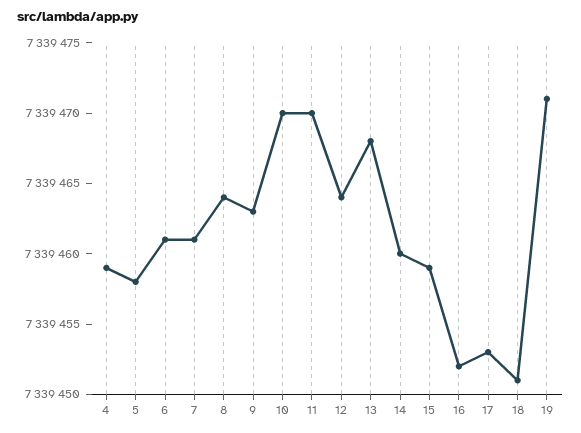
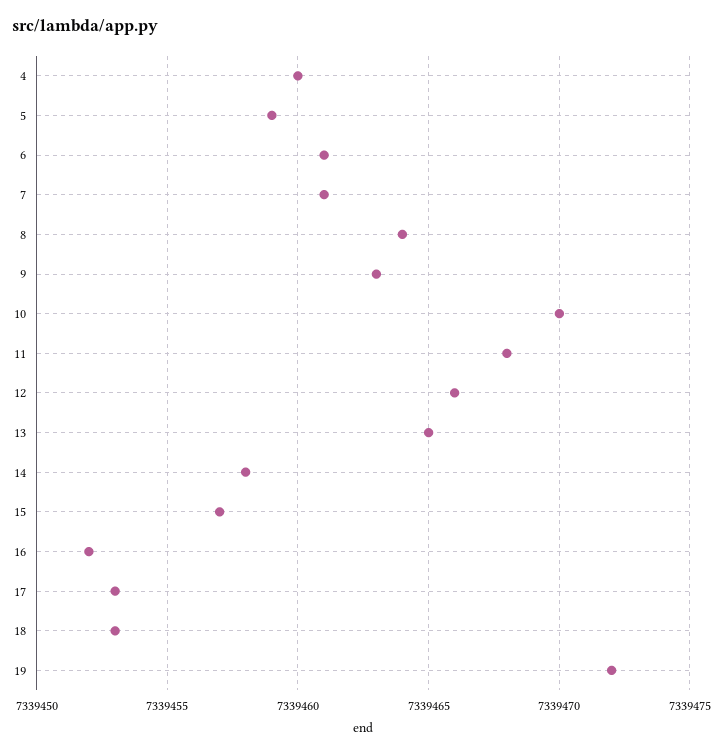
  {
-   "4": 7339459,
+   "4": 7339460,
-   "5": 7339458,
+   "5": 7339459,
    "6": 7339461,
    "7": 7339461,
    "8": 7339464,
    "9": 7339463,
    "10": 7339470,
-   "11": 7339470,
+   "11": 7339468,
-   "12": 7339464,
+   "12": 7339466,
-   "13": 7339468,
+   "13": 7339465,
-   "14": 7339460,
+   "14": 7339458,
-   "15": 7339459,
+   "15": 7339457,
    "16": 7339452,
    "17": 7339453,
-   "18": 7339451,
+   "18": 7339453,
-   "19": 7339471
+   "19": 7339472
  }

